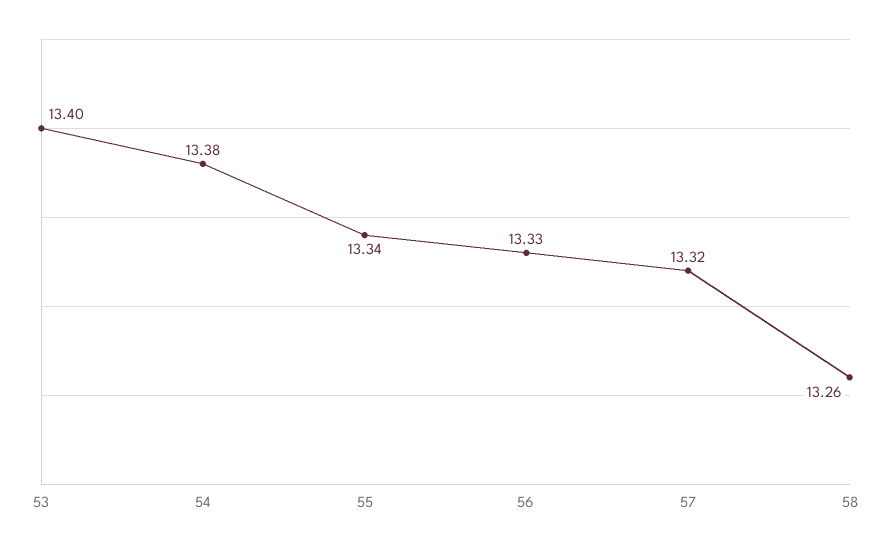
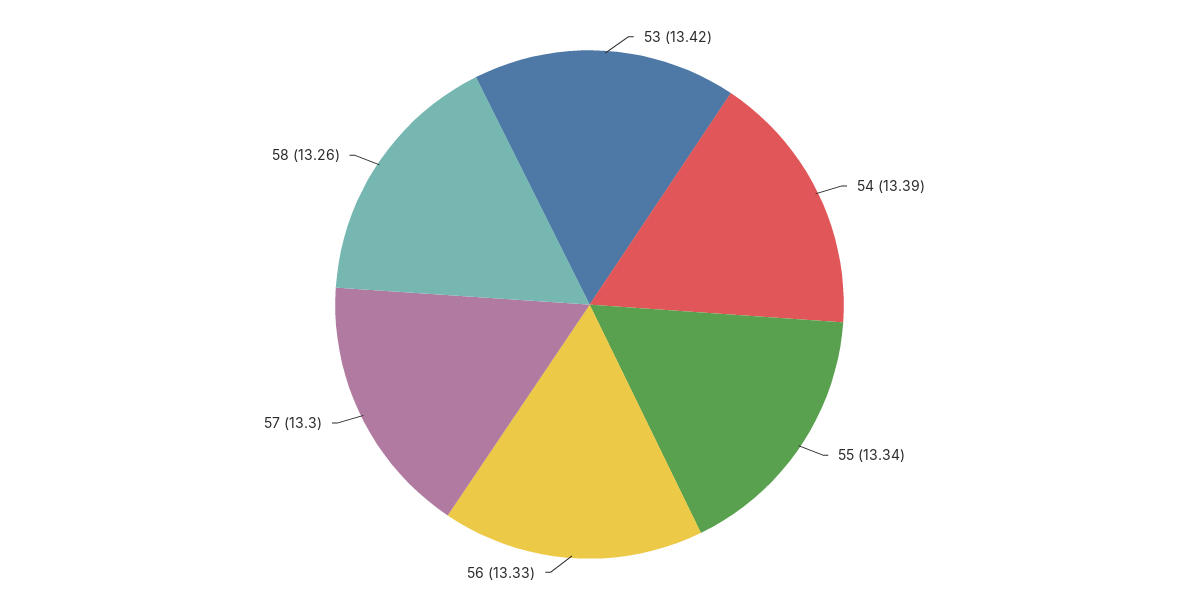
  {
-   "53": 13.4,
+   "53": 13.42,
-   "54": 13.38,
+   "54": 13.39,
    "55": 13.34,
    "56": 13.33,
-   "57": 13.32,
+   "57": 13.3,
    "58": 13.26
  }

